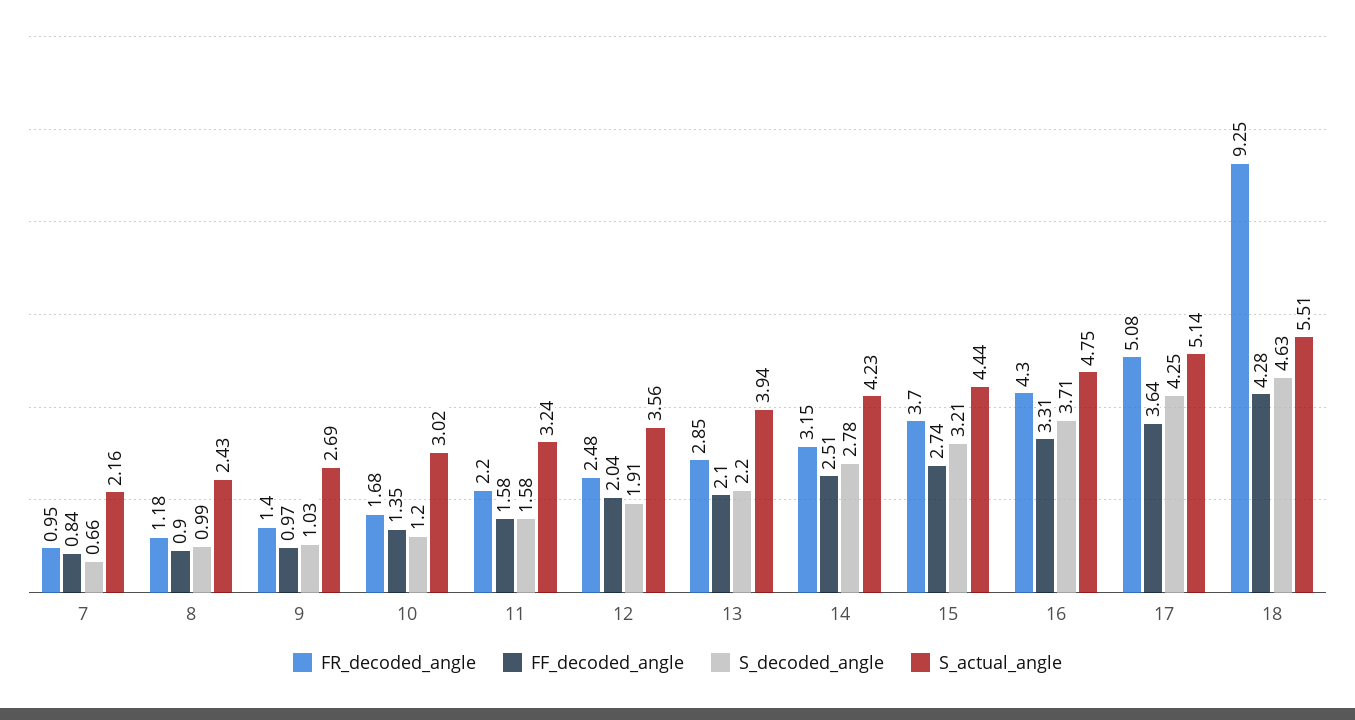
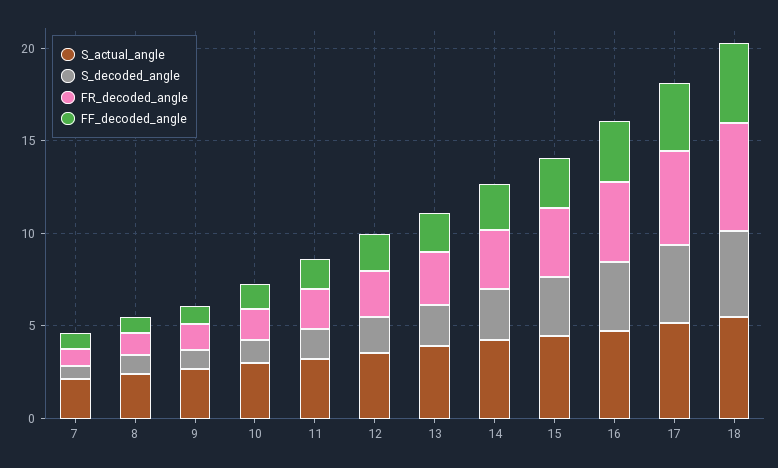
  {
    "FR_decoded_angle": {
      "7": 0.95,
      "8": 1.18,
      "9": 1.4,
      "10": 1.68,
      "11": 2.2,
      "12": 2.48,
      "13": 2.85,
      "14": 3.15,
      "15": 3.7,
      "16": 4.3,
      "17": 5.08,
-     "18": 9.25
+     "18": 6
    },
    "FF_decoded_angle": {
      "7": 0.84,
      "8": 0.9,
      "9": 0.97,
      "10": 1.35,
      "11": 1.58,
      "12": 2.04,
      "13": 2.1,
      "14": 2.51,
      "15": 2.74,
      "16": 3.31,
      "17": 3.64,
      "18": 4.28
    },
    "S_decoded_angle": {
      "7": 0.66,
      "8": 0.99,
      "9": 1.03,
      "10": 1.2,
      "11": 1.58,
      "12": 1.91,
      "13": 2.2,
      "14": 2.78,
      "15": 3.21,
      "16": 3.71,
      "17": 4.25,
      "18": 4.63
    },
    "S_actual_angle": {
      "7": 2.16,
      "8": 2.43,
      "9": 2.69,
      "10": 3.02,
      "11": 3.24,
      "12": 3.56,
      "13": 3.94,
      "14": 4.23,
      "15": 4.44,
      "16": 4.75,
      "17": 5.14,
      "18": 5.51
    }
  }

